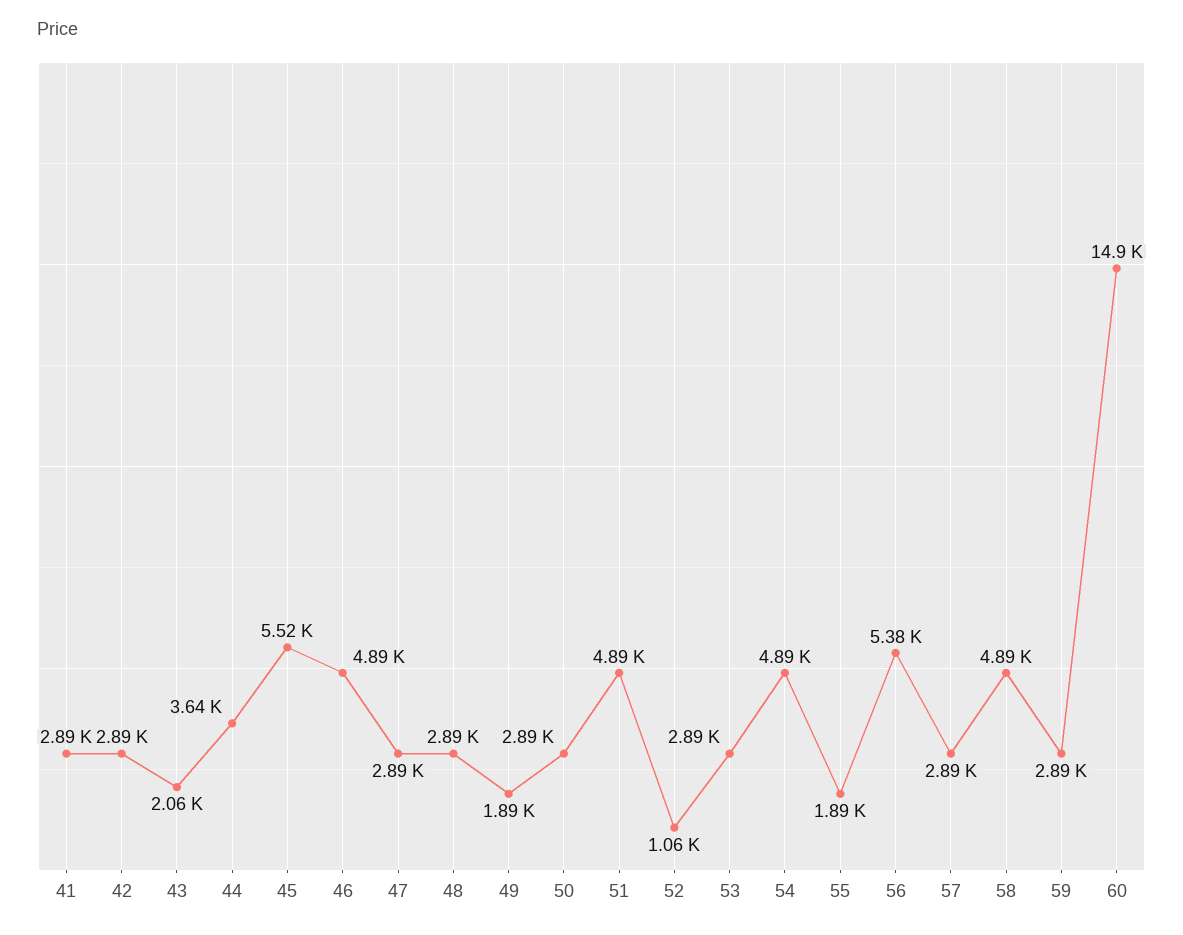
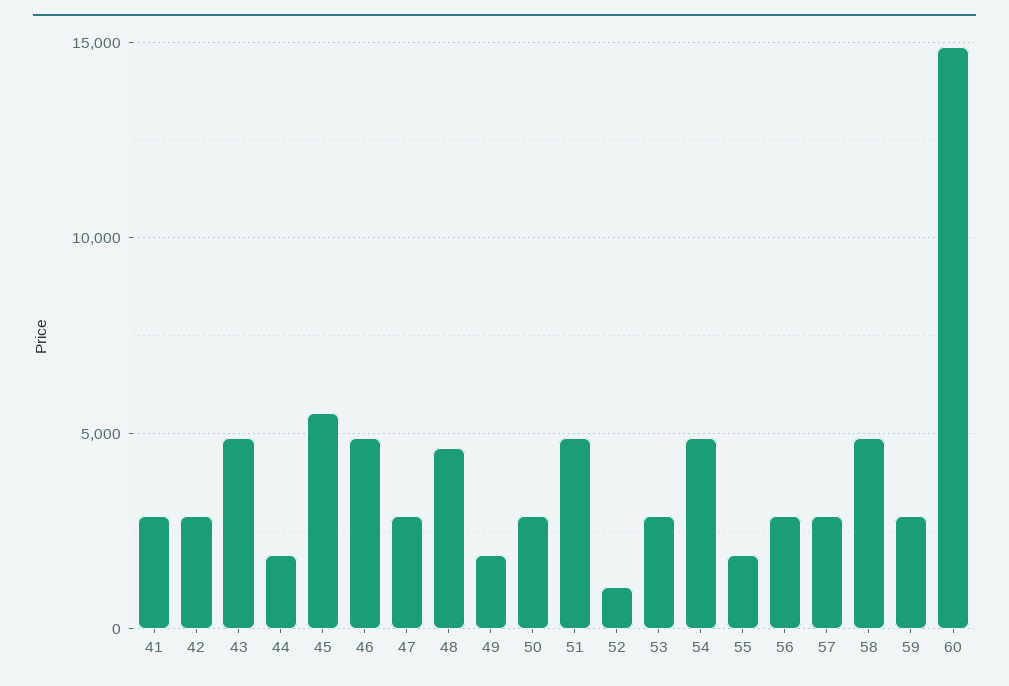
  {
    "41": 2890,
    "42": 2890,
-   "43": 2060,
+   "43": 5000,
-   "44": 3640,
+   "44": 2000,
    "45": 5520,
    "46": 4890,
    "47": 2890,
-   "48": 2890,
+   "48": 4500,
    "49": 1890,
    "50": 2890,
    "51": 4890,
    "52": 1060,
    "53": 2890,
    "54": 4890,
    "55": 1890,
-   "56": 5380,
+   "56": 3000,
    "57": 2890,
    "58": 4890,
    "59": 2890,
    "60": 14900
  }

